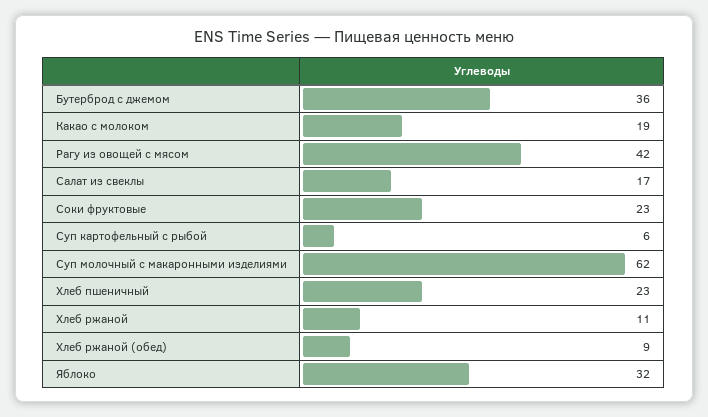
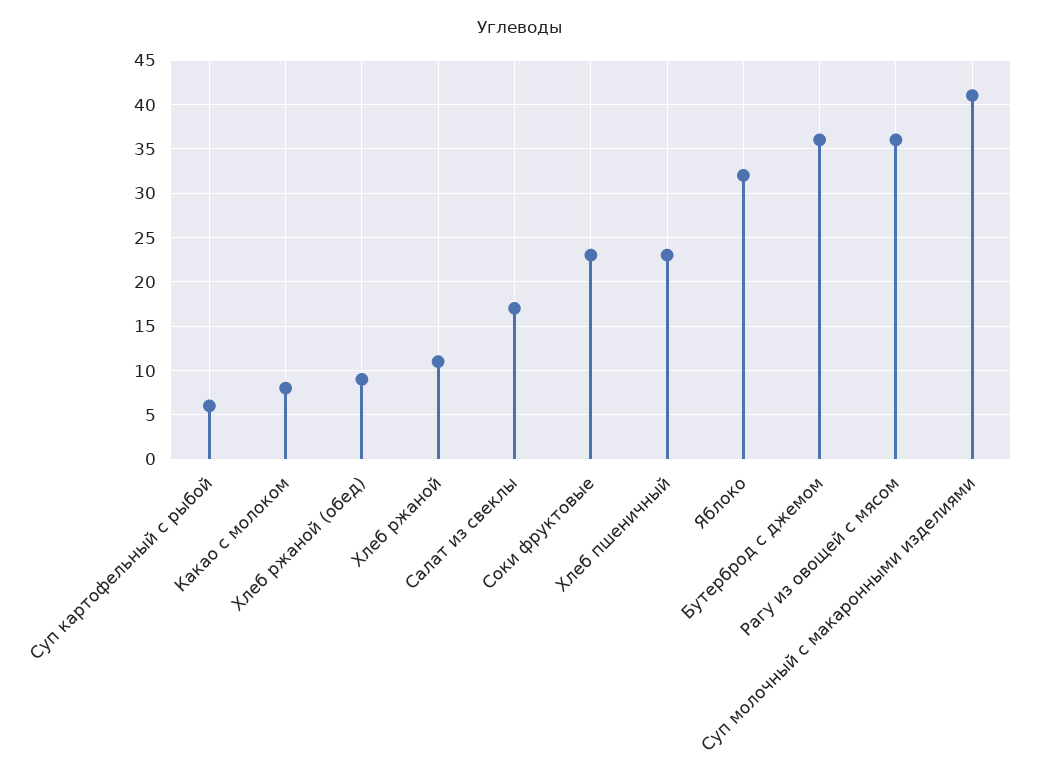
  {
    "Бутерброд с джемом": 36,
-   "Какао с молоком": 19,
+   "Какао с молоком": 8,
-   "Рагу из овощей с мясом": 42,
+   "Рагу из овощей с мясом": 36,
    "Салат из свеклы": 17,
    "Соки фруктовые": 23,
    "Суп картофельный с рыбой": 6,
-   "Суп молочный с макаронными изделиями": 62,
+   "Суп молочный с макаронными изделиями": 41,
    "Хлеб пшеничный": 23,
    "Хлеб ржаной": 11,
    "Хлеб ржаной (обед)": 9,
    "Яблоко": 32
  }

